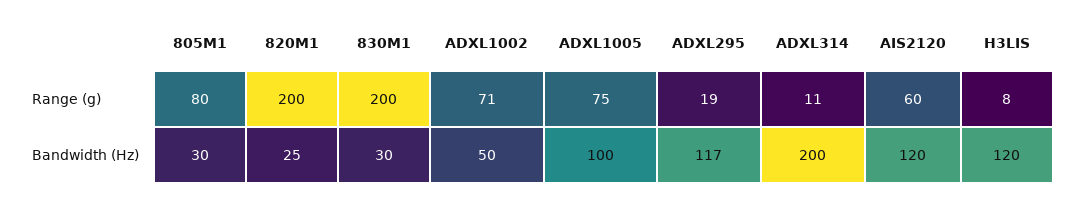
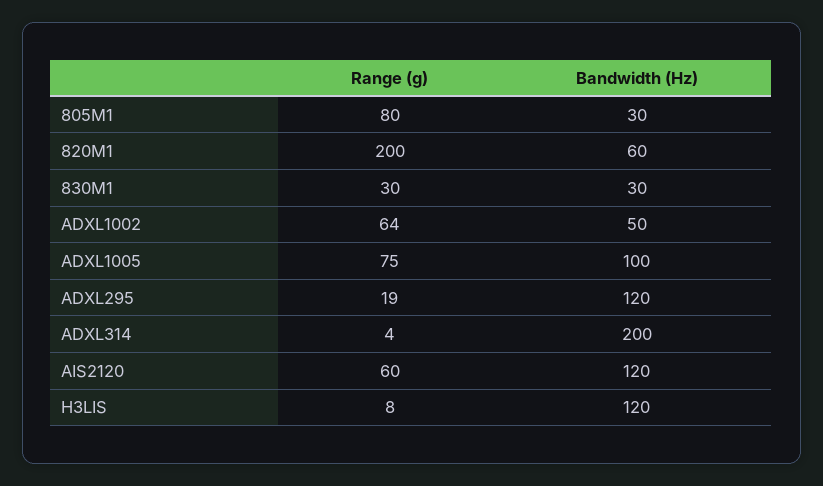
  {
    "805M1": {
      "Range (g)": 80,
      "Bandwidth (Hz)": 30
    },
    "820M1": {
      "Range (g)": 200,
-     "Bandwidth (Hz)": 25
+     "Bandwidth (Hz)": 60
    },
    "830M1": {
-     "Range (g)": 200,
+     "Range (g)": 30,
      "Bandwidth (Hz)": 30
    },
    "ADXL1002": {
-     "Range (g)": 71,
+     "Range (g)": 64,
      "Bandwidth (Hz)": 50
    },
    "ADXL1005": {
      "Range (g)": 75,
      "Bandwidth (Hz)": 100
    },
    "ADXL295": {
      "Range (g)": 19,
-     "Bandwidth (Hz)": 117
+     "Bandwidth (Hz)": 120
    },
    "ADXL314": {
-     "Range (g)": 11,
+     "Range (g)": 4,
      "Bandwidth (Hz)": 200
    },
    "AIS2120": {
      "Range (g)": 60,
      "Bandwidth (Hz)": 120
    },
    "H3LIS": {
      "Range (g)": 8,
      "Bandwidth (Hz)": 120
    }
  }

